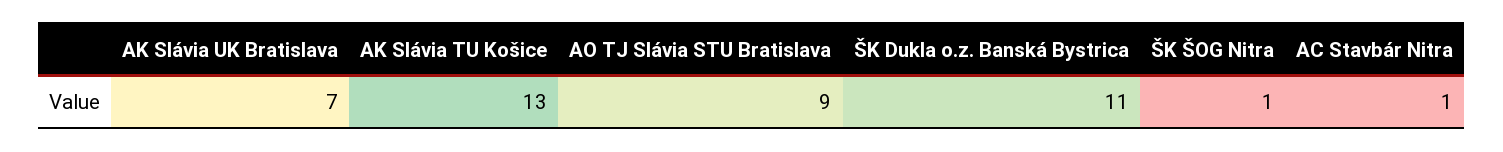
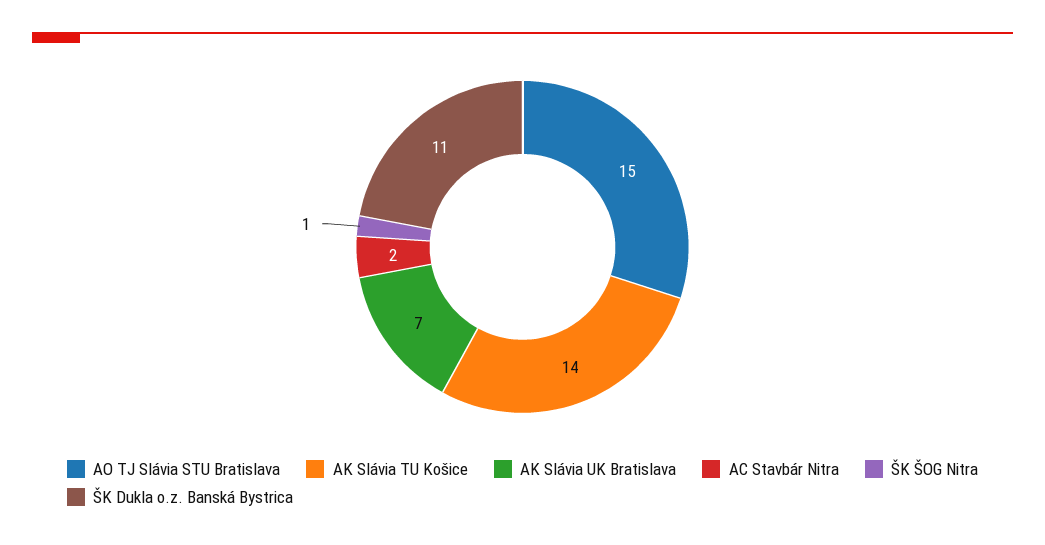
  {
    "AK Slávia UK Bratislava": 7,
-   "AK Slávia TU Košice": 13,
+   "AK Slávia TU Košice": 14,
-   "AO TJ Slávia STU Bratislava": 9,
+   "AO TJ Slávia STU Bratislava": 15,
    "ŠK Dukla o.z. Banská Bystrica": 11,
    "ŠK ŠOG Nitra": 1,
-   "AC Stavbár Nitra": 1
+   "AC Stavbár Nitra": 2
  }

